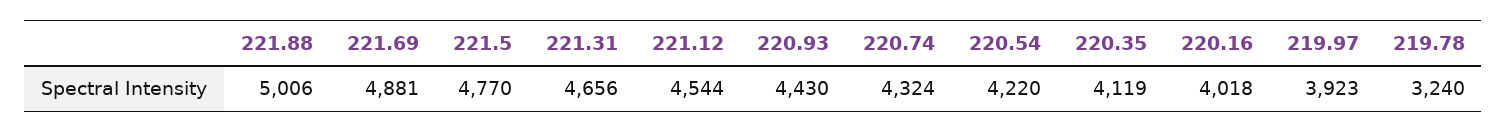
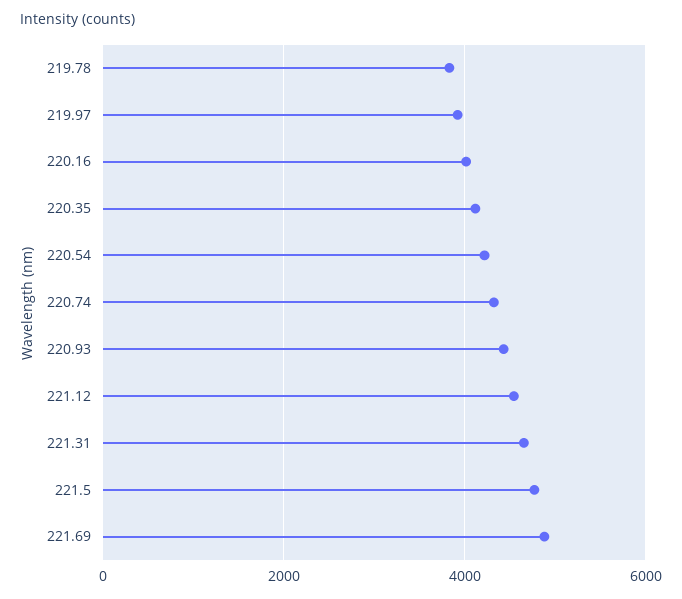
  {
-   "221.88": 5006,
    "221.69": 4881,
    "221.5": 4770,
    "221.31": 4656,
    "221.12": 4544,
    "220.93": 4430,
    "220.74": 4324,
    "220.54": 4220,
    "220.35": 4119,
    "220.16": 4018,
    "219.97": 3923,
-   "219.78": 3240
+   "219.78": 3800
  }

